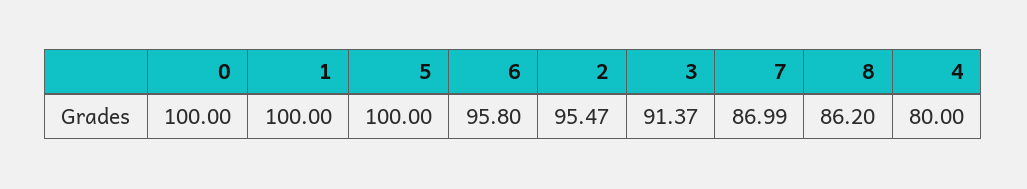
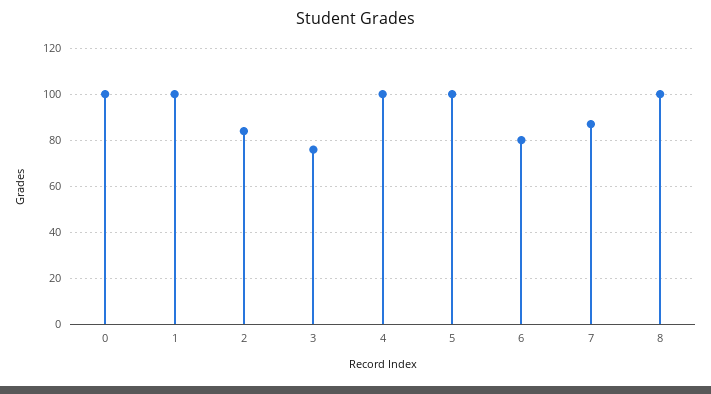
  {
    "0": 100,
    "1": 100,
    "5": 100,
-   "6": 95.8,
+   "6": 80,
-   "2": 95.47,
+   "2": 85,
-   "3": 91.37,
+   "3": 75,
    "7": 86.99,
-   "8": 86.2,
+   "8": 100,
-   "4": 80
+   "4": 100
  }

